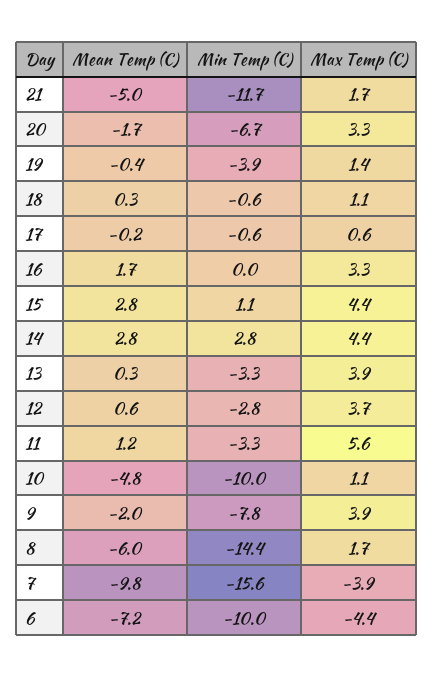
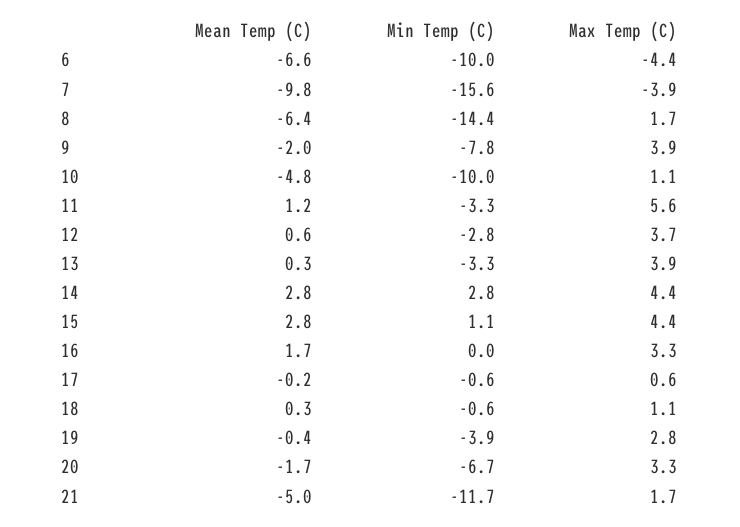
  {
    "Mean Temp (C)": {
      "21": -5,
      "20": -1.7,
      "19": -0.4,
      "18": 0.3,
      "17": -0.2,
      "16": 1.7,
      "15": 2.8,
      "14": 2.8,
      "13": 0.3,
      "12": 0.6,
      "11": 1.2,
      "10": -4.8,
      "9": -2,
-     "8": -6,
+     "8": -6.4,
      "7": -9.8,
-     "6": -7.2
+     "6": -6.6
    },
    "Min Temp (C)": {
      "21": -11.7,
      "20": -6.7,
      "19": -3.9,
      "18": -0.6,
      "17": -0.6,
      "16": 0,
      "15": 1.1,
      "14": 2.8,
      "13": -3.3,
      "12": -2.8,
      "11": -3.3,
      "10": -10,
      "9": -7.8,
      "8": -14.4,
      "7": -15.6,
      "6": -10
    },
    "Max Temp (C)": {
      "21": 1.7,
      "20": 3.3,
-     "19": 1.4,
+     "19": 2.8,
      "18": 1.1,
      "17": 0.6,
      "16": 3.3,
      "15": 4.4,
      "14": 4.4,
      "13": 3.9,
      "12": 3.7,
      "11": 5.6,
      "10": 1.1,
      "9": 3.9,
      "8": 1.7,
      "7": -3.9,
      "6": -4.4
    }
  }

